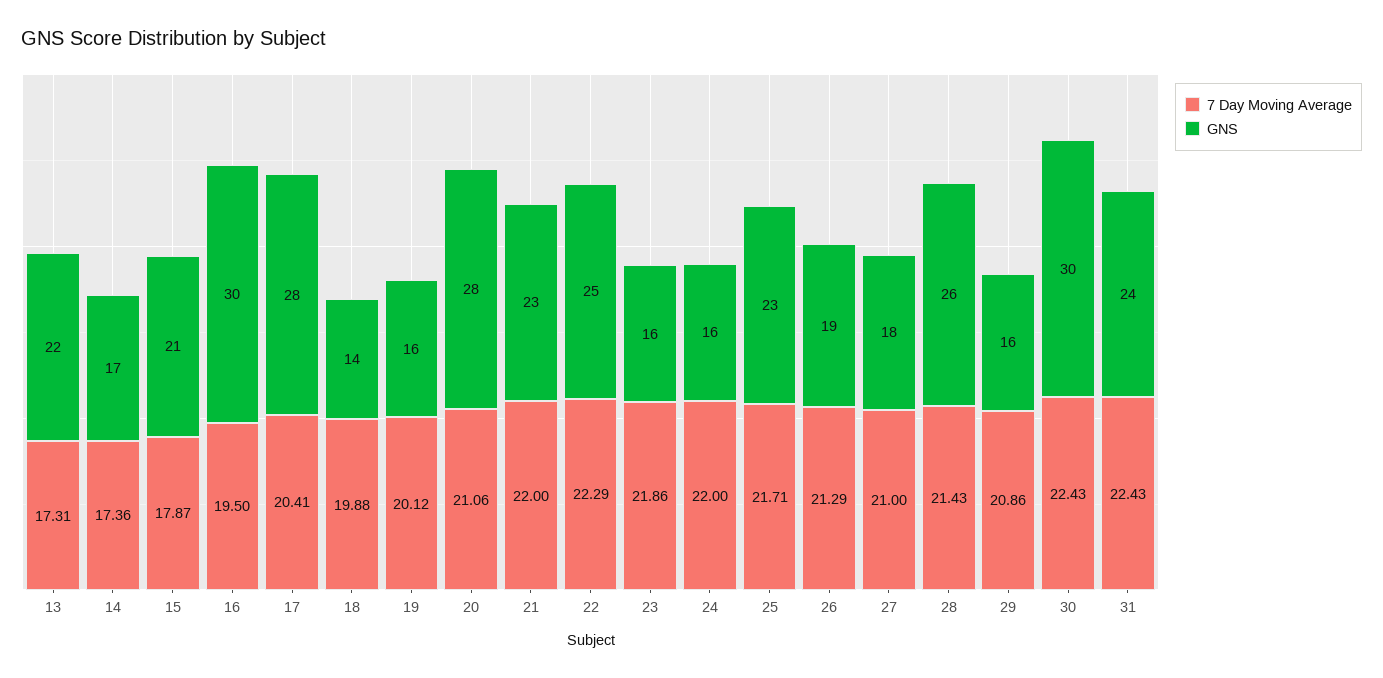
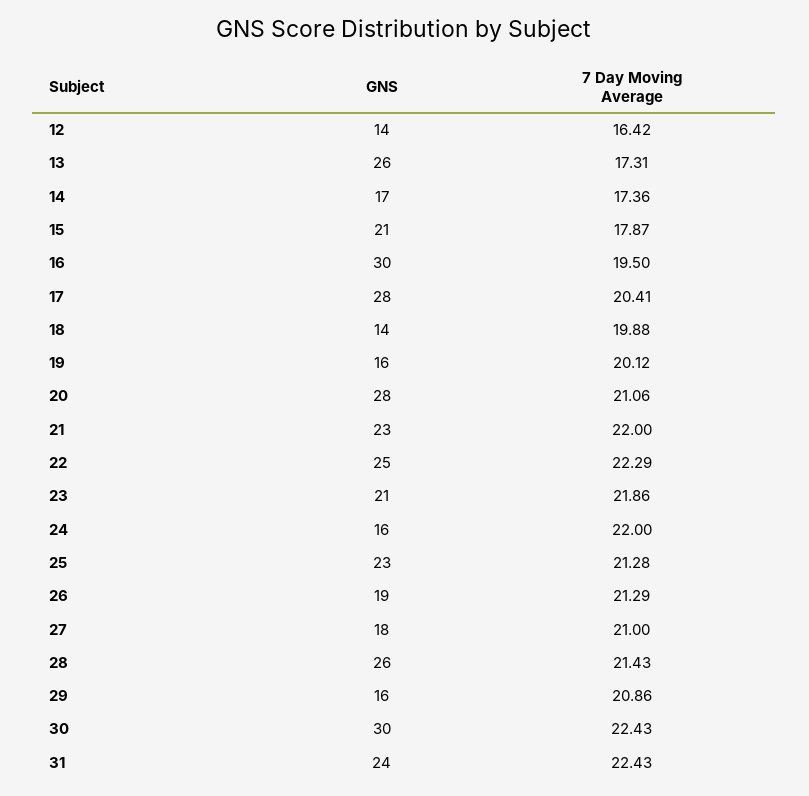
  {
    "7 Day Moving Average": {
      "13": 17.31,
      "14": 17.36,
      "15": 17.87,
      "16": 19.5,
      "17": 20.41,
      "18": 19.88,
      "19": 20.12,
      "20": 21.06,
      "21": 22,
      "22": 22.29,
      "23": 21.86,
      "24": 22,
-     "25": 21.71,
+     "25": 21.28,
      "26": 21.29,
      "27": 21,
      "28": 21.43,
      "29": 20.86,
      "30": 22.43,
-     "31": 22.43
+     "31": 22.43,
+     "12": 16.42
    },
    "GNS": {
-     "13": 22,
+     "13": 26,
      "14": 17,
      "15": 21,
      "16": 30,
      "17": 28,
      "18": 14,
      "19": 16,
      "20": 28,
      "21": 23,
      "22": 25,
-     "23": 16,
+     "23": 21,
      "24": 16,
      "25": 23,
      "26": 19,
      "27": 18,
      "28": 26,
      "29": 16,
      "30": 30,
-     "31": 24
+     "31": 24,
+     "12": 14
    }
  }

